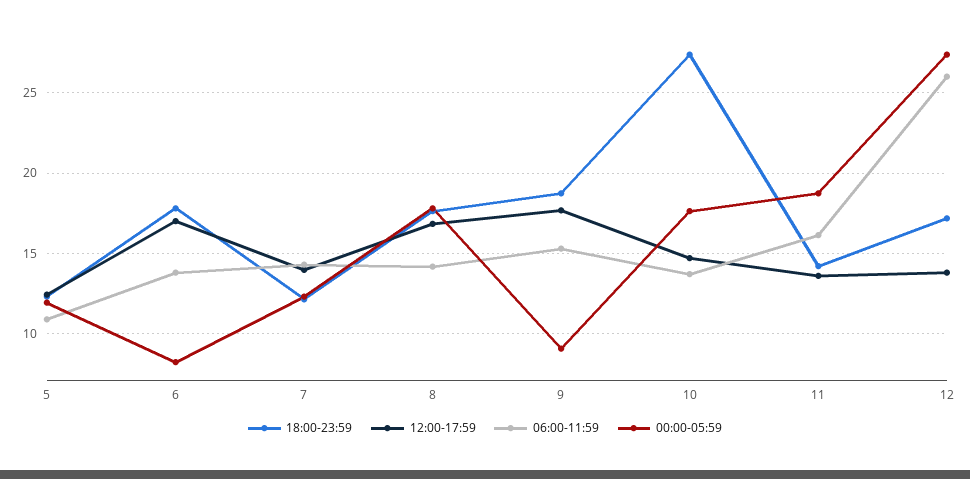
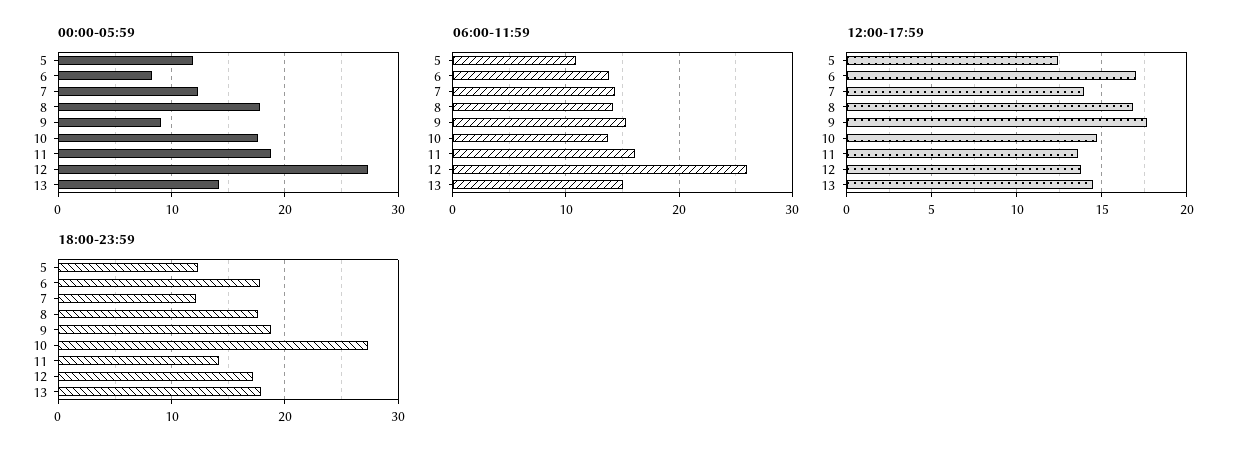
  {
    "18:00-23:59": {
      "5": 12.5,
      "6": 18,
      "7": 12,
      "8": 17.5,
      "9": 18.5,
      "10": 27.5,
      "11": 14,
-     "12": 17
+     "12": 17,
+     "13": 18
    },
    "12:00-17:59": {
      "5": 12.5,
      "6": 17,
      "7": 14,
      "8": 17,
      "9": 17.5,
      "10": 14.5,
      "11": 13.5,
-     "12": 14
+     "12": 14,
+     "13": 14.5
    },
    "06:00-11:59": {
      "5": 11,
      "6": 14,
      "7": 14.5,
      "8": 14,
      "9": 15.5,
      "10": 13.5,
      "11": 16,
-     "12": 26
+     "12": 26,
+     "13": 15
    },
    "00:00-05:59": {
      "5": 12,
      "6": 8,
      "7": 12.5,
      "8": 18,
      "9": 9,
      "10": 17.5,
      "11": 18.5,
-     "12": 27.5
+     "12": 27.5,
+     "13": 14
    }
  }

